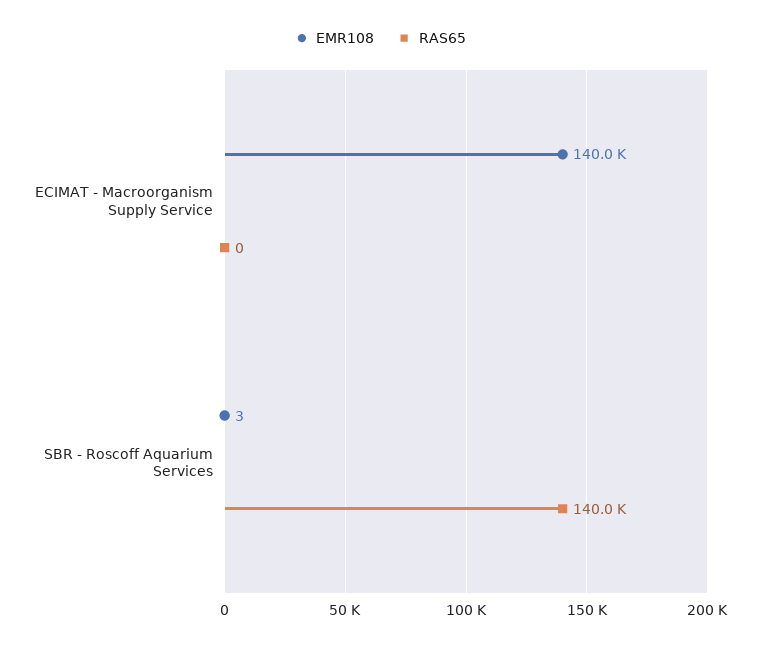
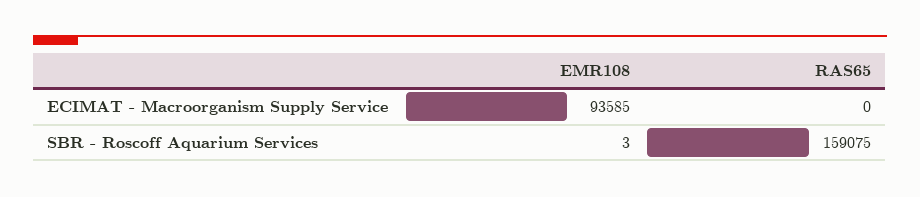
  {
    "EMR108": {
-     "ECIMAT - Macroorganism Supply Service": 140000,
+     "ECIMAT - Macroorganism Supply Service": 93585,
      "SBR - Roscoff Aquarium Services": 3
    },
    "RAS65": {
      "ECIMAT - Macroorganism Supply Service": 0,
-     "SBR - Roscoff Aquarium Services": 140000
+     "SBR - Roscoff Aquarium Services": 159075
    }
  }

